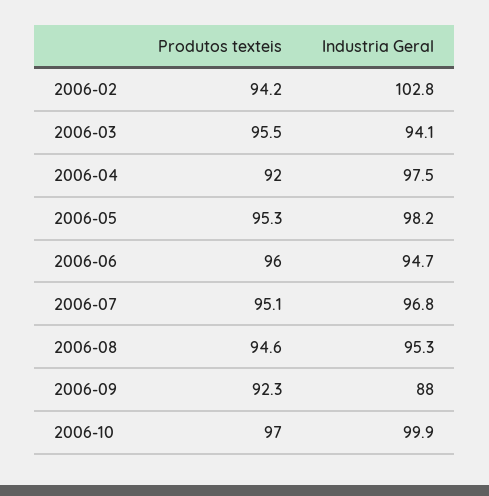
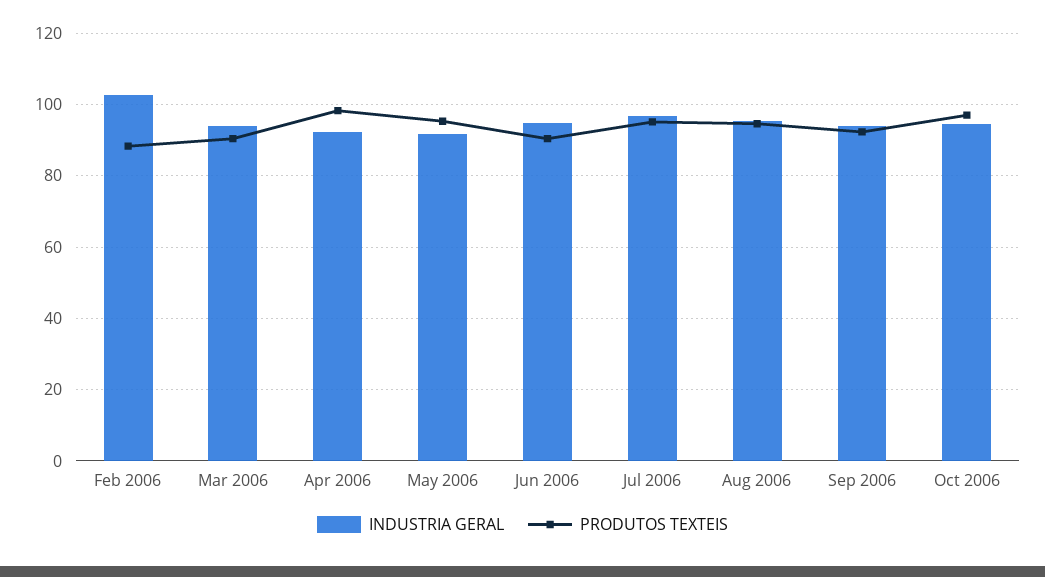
  {
    "Produtos texteis": {
-     "2006-02": 94.2,
+     "2006-02": 88,
-     "2006-03": 95.5,
+     "2006-03": 90,
-     "2006-04": 92,
+     "2006-04": 98,
      "2006-05": 95.3,
-     "2006-06": 96,
+     "2006-06": 90,
      "2006-07": 95.1,
      "2006-08": 94.6,
      "2006-09": 92.3,
      "2006-10": 97
    },
    "Industria Geral": {
      "2006-02": 102.8,
      "2006-03": 94.1,
-     "2006-04": 97.5,
+     "2006-04": 92,
-     "2006-05": 98.2,
+     "2006-05": 92,
      "2006-06": 94.7,
      "2006-07": 96.8,
      "2006-08": 95.3,
-     "2006-09": 88,
+     "2006-09": 94,
-     "2006-10": 99.9
+     "2006-10": 94
    }
  }

